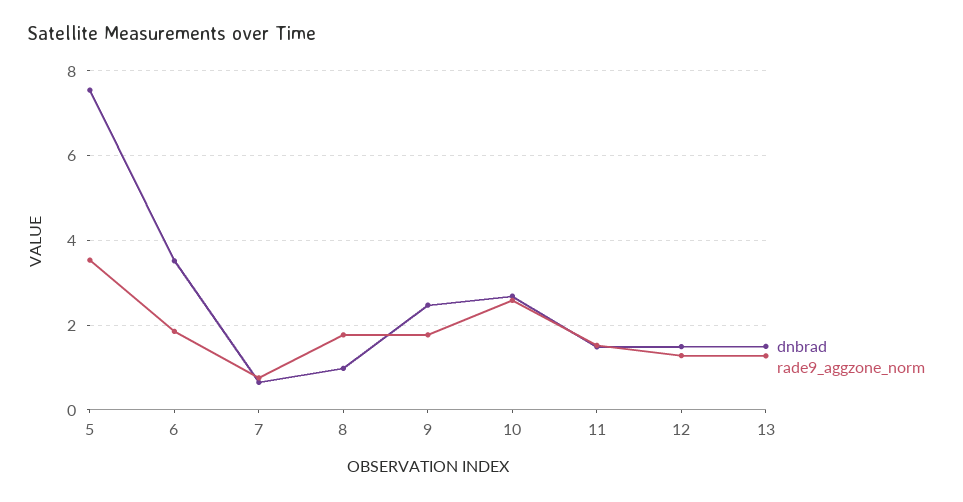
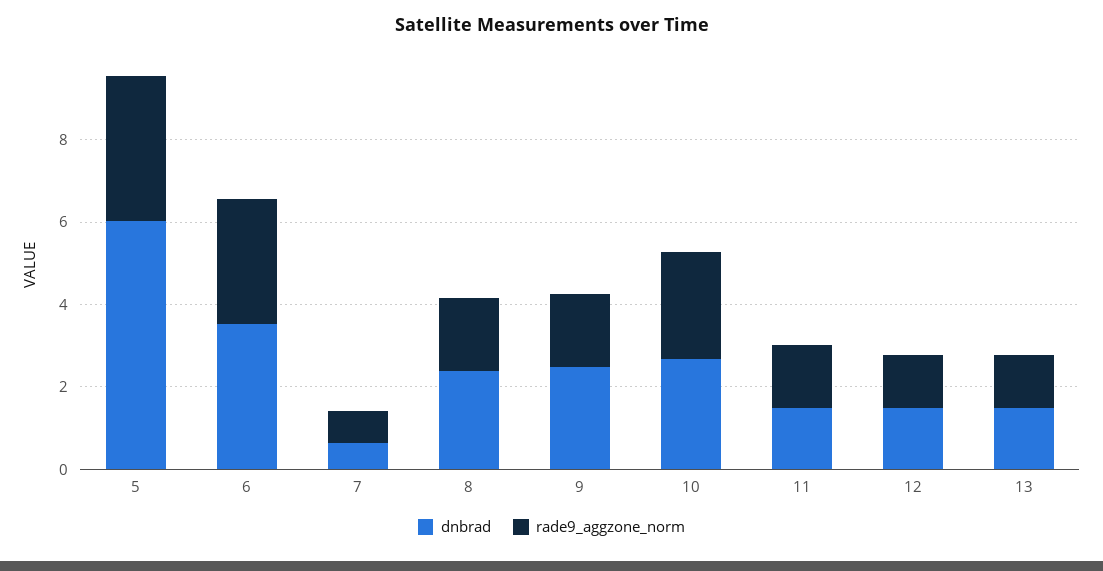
  {
    "dnbrad": {
-     "5": 7.6,
+     "5": 6,
      "6": 3.6,
      "7": 0.6,
-     "8": 1,
+     "8": 2.5,
      "9": 2.4,
      "10": 2.6,
      "11": 1.4,
      "12": 1.4,
      "13": 1.6
    },
    "rade9_aggzone_norm": {
      "5": 3.6,
-     "6": 1.8,
+     "6": 3,
      "7": 0.8,
      "8": 1.8,
      "9": 1.8,
      "10": 2.6,
      "11": 1.6,
      "12": 1.2,
      "13": 1.2
    }
  }

